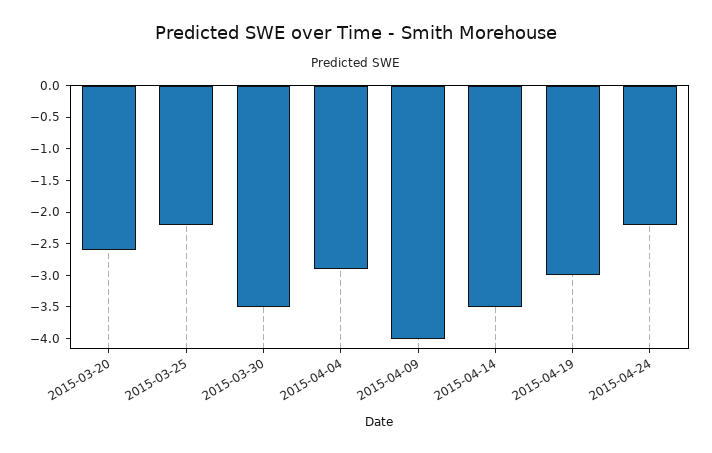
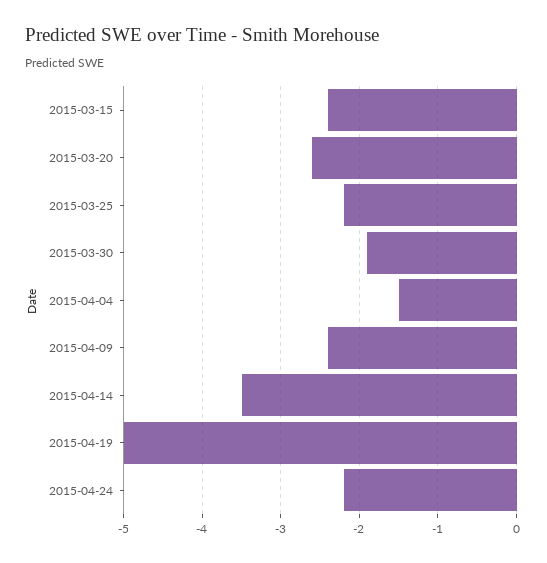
  {
    "2015-03-20": -2.6,
    "2015-03-25": -2.2,
-   "2015-03-30": -3.5,
+   "2015-03-30": -1.9,
-   "2015-04-04": -3,
+   "2015-04-04": -1.5,
-   "2015-04-09": -4,
+   "2015-04-09": -2.4,
    "2015-04-14": -3.5,
-   "2015-04-19": -3,
+   "2015-04-19": -5,
-   "2015-04-24": -2.2
+   "2015-04-24": -2.2,
+   "2015-03-15": -2.4
  }

